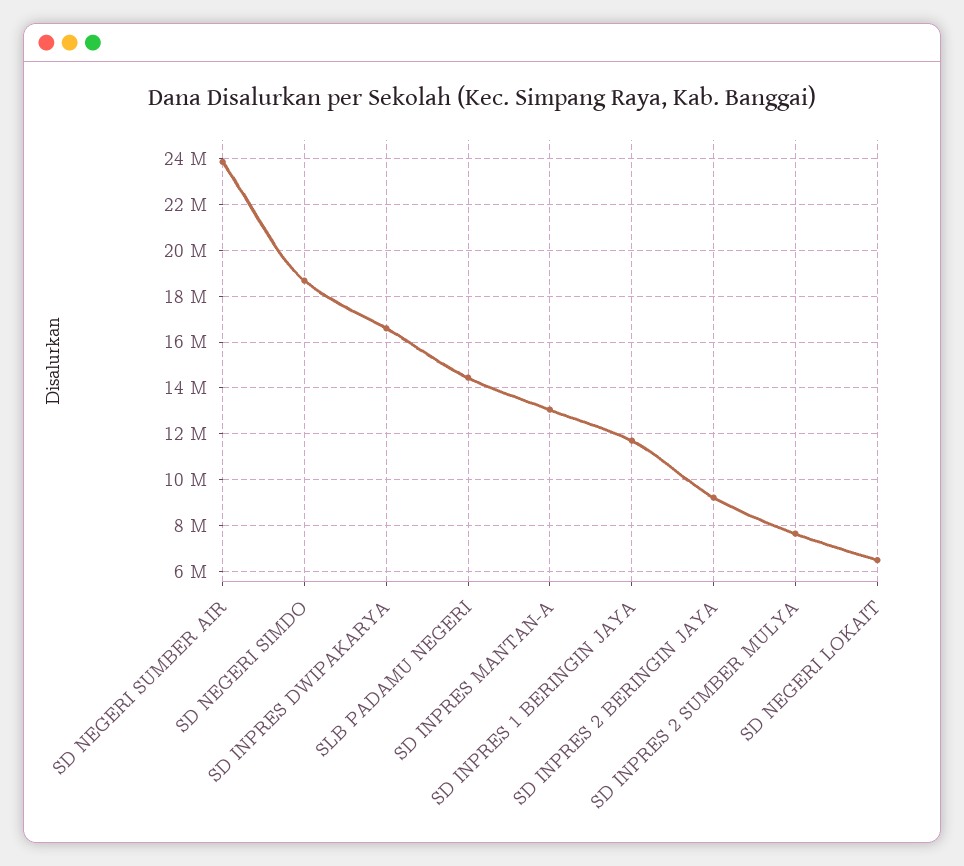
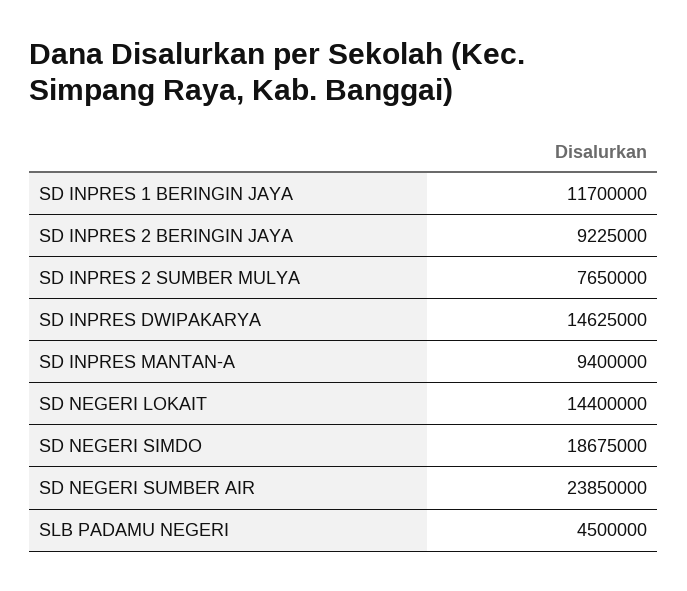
  {
    "SD NEGERI SUMBER AIR": 23850000,
    "SD NEGERI SIMDO": 18675000,
-   "SD INPRES DWIPAKARYA": 16500000,
+   "SD INPRES DWIPAKARYA": 14625000,
-   "SLB PADAMU NEGERI": 14500000,
+   "SLB PADAMU NEGERI": 4500000,
-   "SD INPRES MANTAN-A": 13000000,
+   "SD INPRES MANTAN-A": 9400000,
    "SD INPRES 1 BERINGIN JAYA": 11700000,
    "SD INPRES 2 BERINGIN JAYA": 9225000,
    "SD INPRES 2 SUMBER MULYA": 7650000,
-   "SD NEGERI LOKAIT": 6500000
+   "SD NEGERI LOKAIT": 14400000
  }

